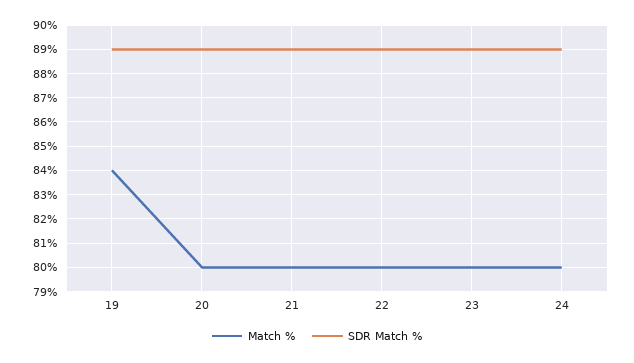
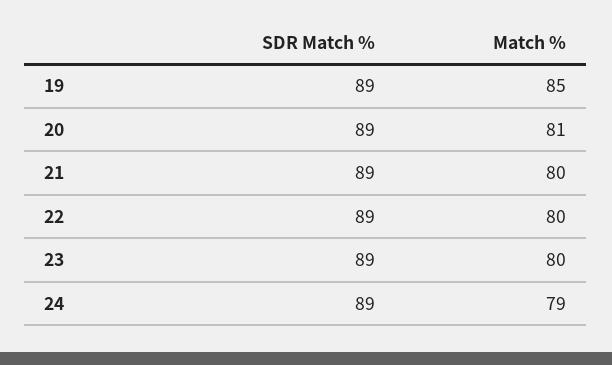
  {
    "Match %": {
-     "19": 84,
+     "19": 85,
-     "20": 80,
+     "20": 81,
      "21": 80,
      "22": 80,
      "23": 80,
-     "24": 80
+     "24": 79
    },
    "SDR Match %": {
      "19": 89,
      "20": 89,
      "21": 89,
      "22": 89,
      "23": 89,
      "24": 89
    }
  }

